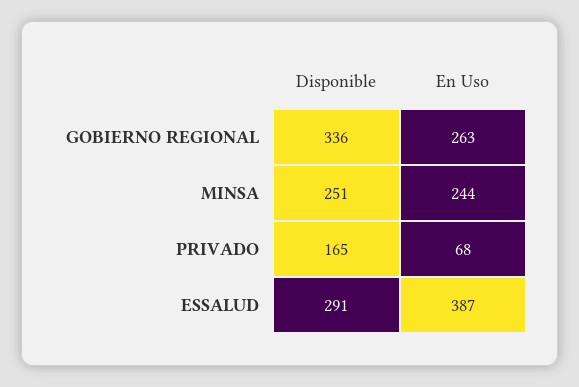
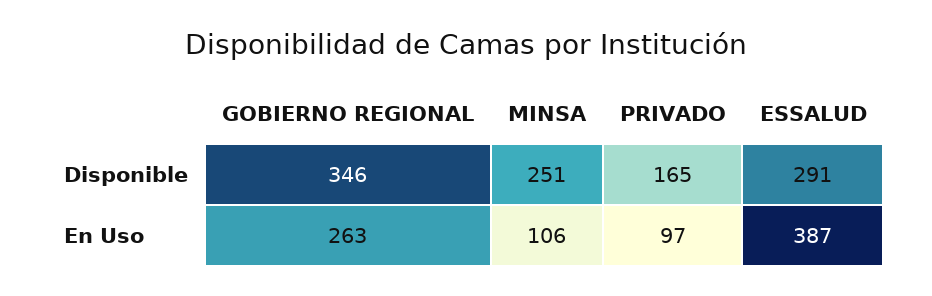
  {
    "Disponible": {
-     "GOBIERNO REGIONAL": 336,
+     "GOBIERNO REGIONAL": 346,
      "MINSA": 251,
      "PRIVADO": 165,
      "ESSALUD": 291
    },
    "En Uso": {
      "GOBIERNO REGIONAL": 263,
-     "MINSA": 244,
+     "MINSA": 106,
-     "PRIVADO": 68,
+     "PRIVADO": 97,
      "ESSALUD": 387
    }
  }

